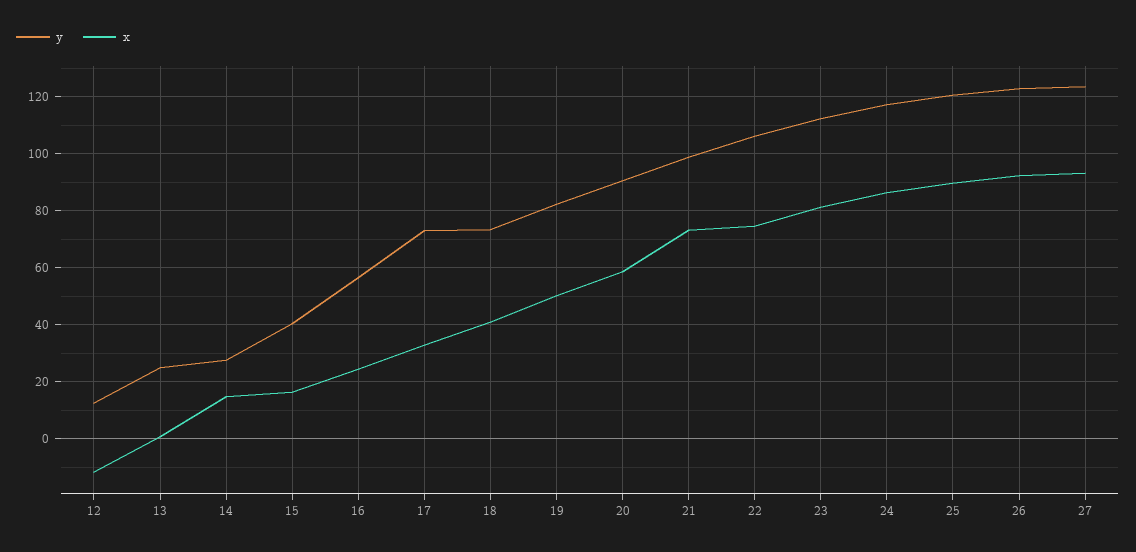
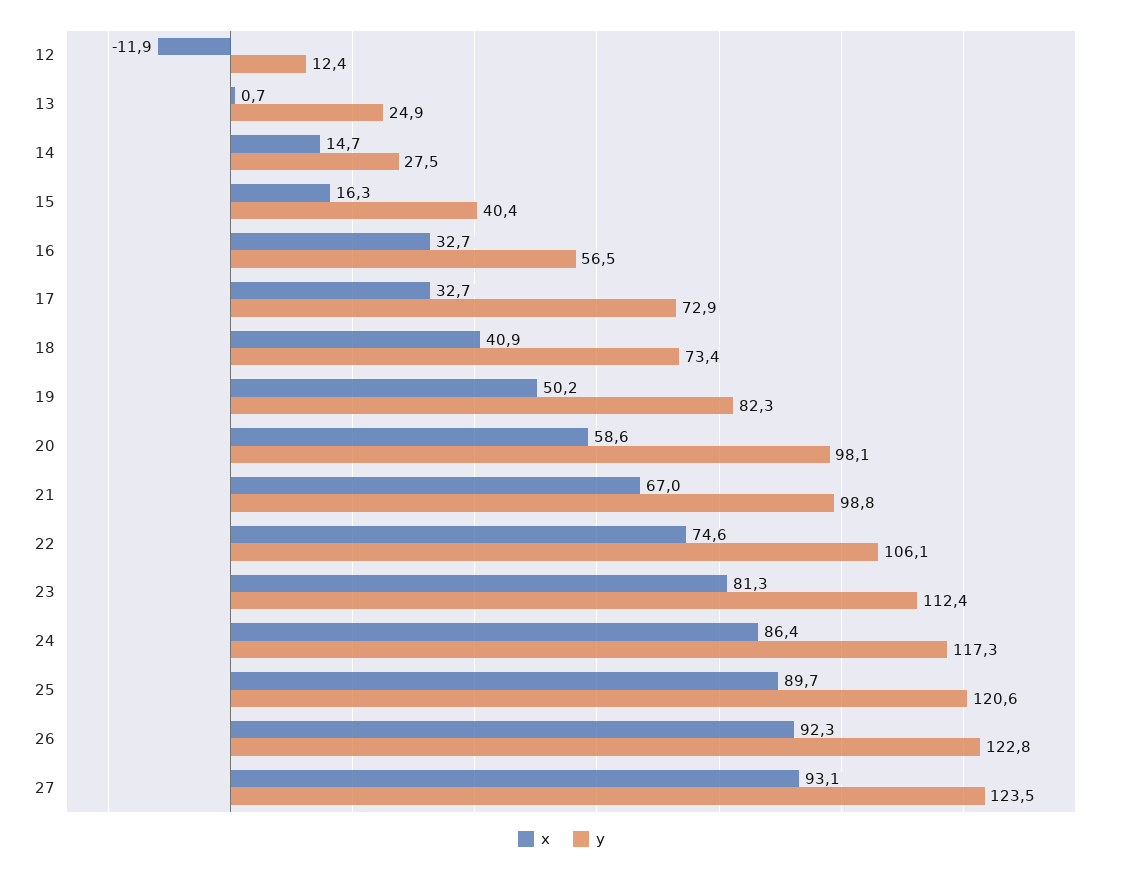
  {
    "y": {
      "12": 12.4,
      "13": 24.9,
      "14": 27.5,
      "15": 40.4,
      "16": 56.5,
      "17": 72.9,
      "18": 73.4,
      "19": 82.3,
-     "20": 90,
+     "20": 98.1,
      "21": 98.8,
      "22": 106.1,
      "23": 112.4,
      "24": 117.3,
      "25": 120.6,
      "26": 122.8,
      "27": 123.5
    },
    "x": {
      "12": -11.9,
      "13": 0.7,
      "14": 14.7,
      "15": 16.3,
-     "16": 25,
+     "16": 32.7,
      "17": 32.7,
      "18": 40.9,
      "19": 50.2,
      "20": 58.6,
-     "21": 72.5,
+     "21": 67,
      "22": 74.6,
      "23": 81.3,
      "24": 86.4,
      "25": 89.7,
      "26": 92.3,
      "27": 93.1
    }
  }

